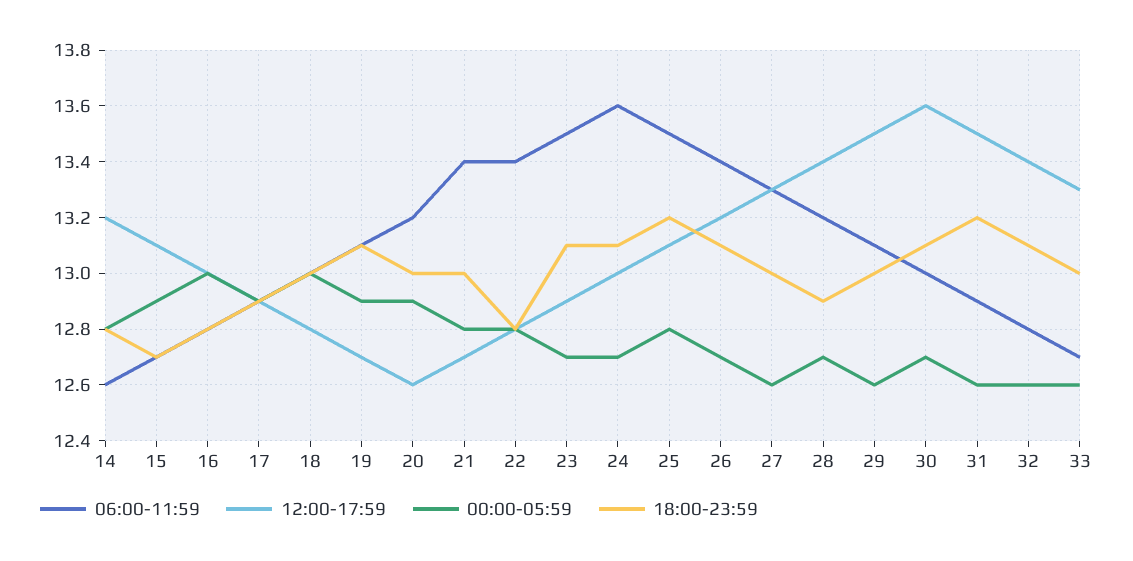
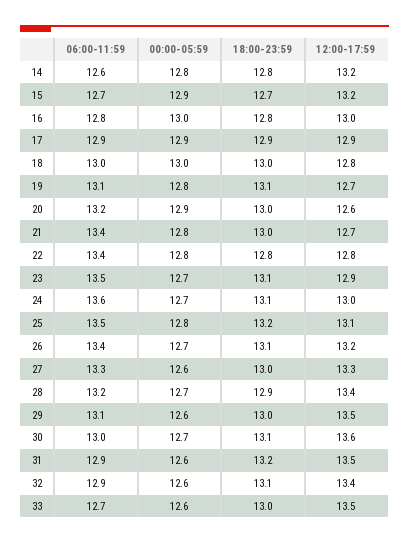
  {
    "06:00-11:59": {
      "14": 12.6,
      "15": 12.7,
      "16": 12.8,
      "17": 12.9,
      "18": 13,
      "19": 13.1,
      "20": 13.2,
      "21": 13.4,
      "22": 13.4,
      "23": 13.5,
      "24": 13.6,
      "25": 13.5,
      "26": 13.4,
      "27": 13.3,
      "28": 13.2,
      "29": 13.1,
      "30": 13,
      "31": 12.9,
-     "32": 12.8,
+     "32": 12.9,
      "33": 12.7
    },
    "12:00-17:59": {
      "14": 13.2,
-     "15": 13.1,
+     "15": 13.2,
      "16": 13,
      "17": 12.9,
      "18": 12.8,
      "19": 12.7,
      "20": 12.6,
      "21": 12.7,
      "22": 12.8,
      "23": 12.9,
      "24": 13,
      "25": 13.1,
      "26": 13.2,
      "27": 13.3,
      "28": 13.4,
      "29": 13.5,
      "30": 13.6,
      "31": 13.5,
      "32": 13.4,
-     "33": 13.3
+     "33": 13.5
    },
    "00:00-05:59": {
      "14": 12.8,
      "15": 12.9,
      "16": 13,
      "17": 12.9,
      "18": 13,
-     "19": 12.9,
+     "19": 12.8,
      "20": 12.9,
      "21": 12.8,
      "22": 12.8,
      "23": 12.7,
      "24": 12.7,
      "25": 12.8,
      "26": 12.7,
      "27": 12.6,
      "28": 12.7,
      "29": 12.6,
      "30": 12.7,
      "31": 12.6,
      "32": 12.6,
      "33": 12.6
    },
    "18:00-23:59": {
      "14": 12.8,
      "15": 12.7,
      "16": 12.8,
      "17": 12.9,
      "18": 13,
      "19": 13.1,
      "20": 13,
      "21": 13,
      "22": 12.8,
      "23": 13.1,
      "24": 13.1,
      "25": 13.2,
      "26": 13.1,
      "27": 13,
      "28": 12.9,
      "29": 13,
      "30": 13.1,
      "31": 13.2,
      "32": 13.1,
      "33": 13
    }
  }

